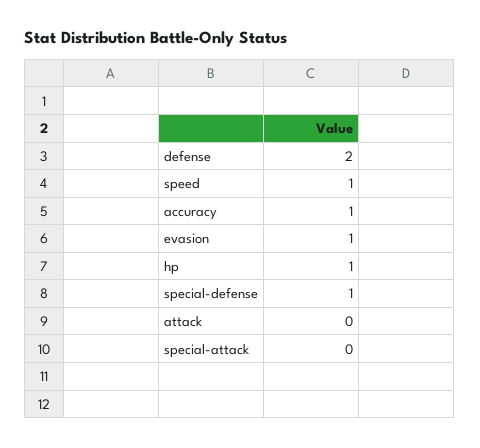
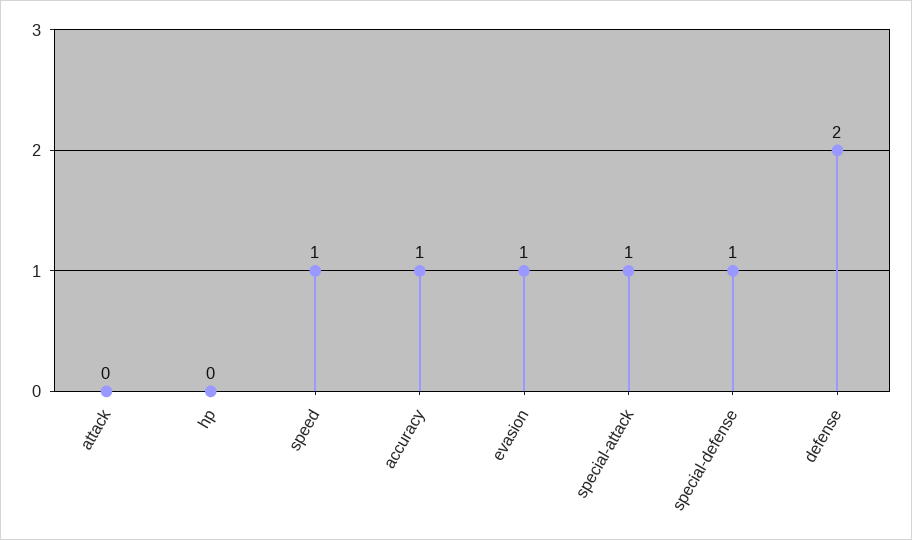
  {
    "defense": 2,
    "speed": 1,
    "accuracy": 1,
    "evasion": 1,
-   "hp": 1,
+   "hp": 0,
    "special-defense": 1,
    "attack": 0,
-   "special-attack": 0
+   "special-attack": 1
  }

